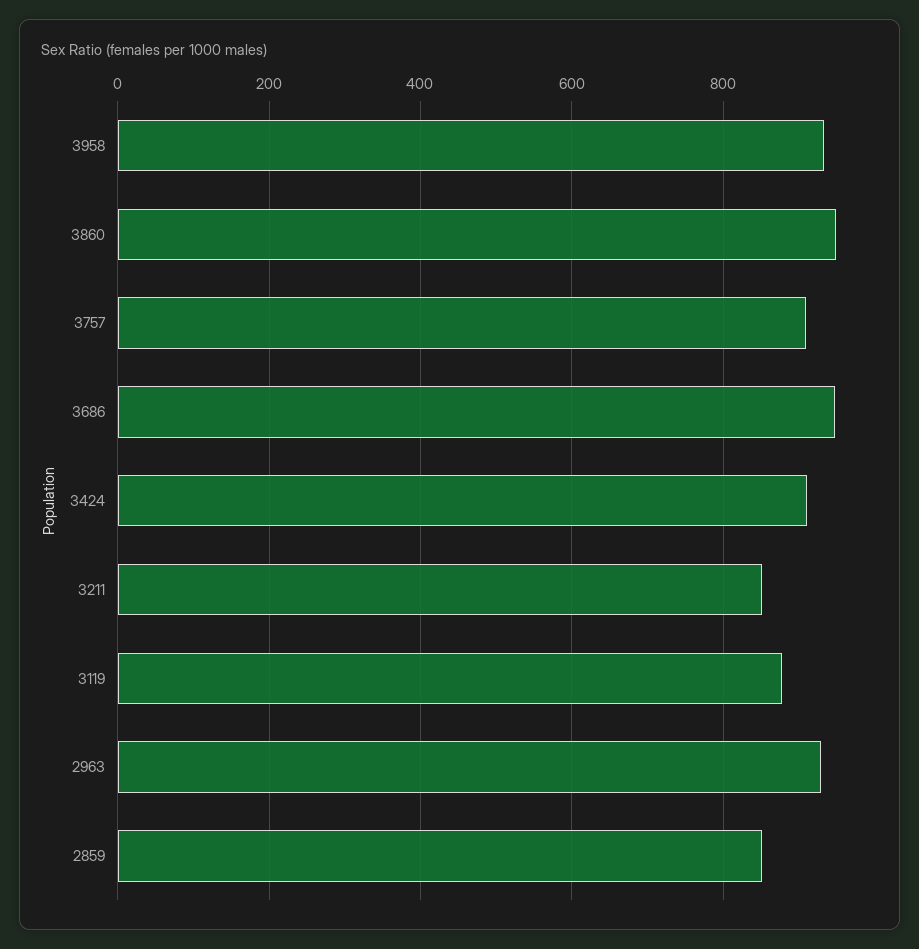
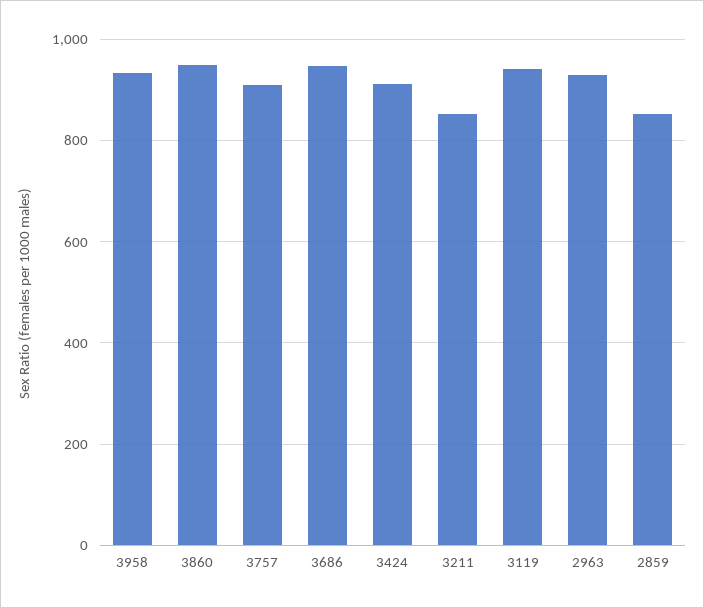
  {
    "3958": 940,
    "3860": 940,
    "3757": 900,
    "3686": 940,
    "3424": 920,
    "3211": 860,
-   "3119": 880,
+   "3119": 940,
    "2963": 940,
    "2859": 860
  }

